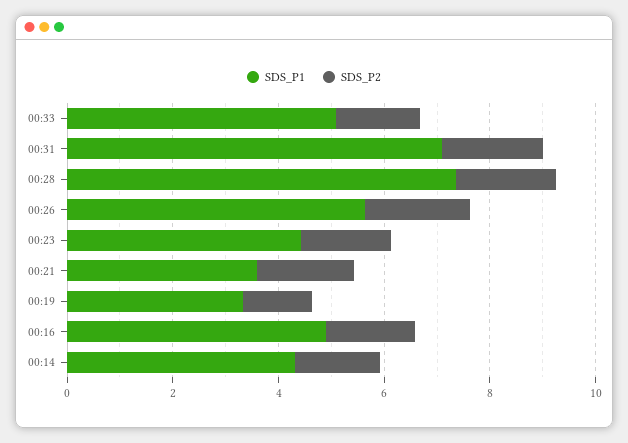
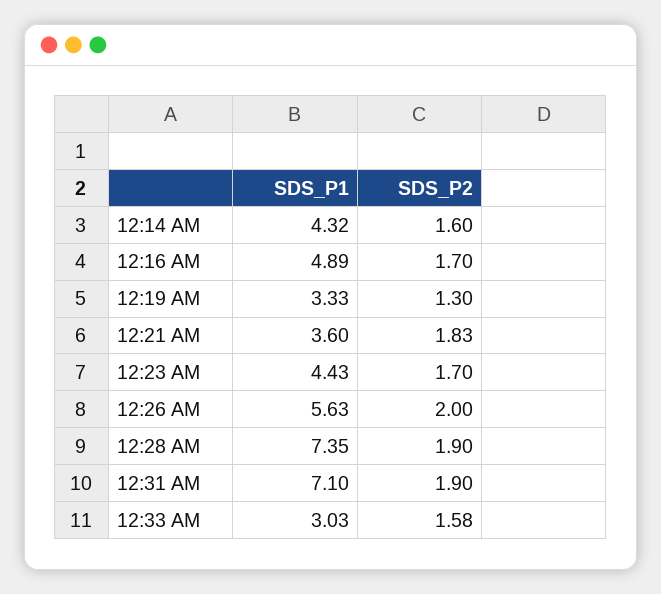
  {
    "SDS_P1": {
-     "00:33": 5,
+     "00:33": 3.03,
      "00:31": 7.1,
      "00:28": 7.35,
      "00:26": 5.63,
      "00:23": 4.43,
      "00:21": 3.6,
      "00:19": 3.33,
      "00:16": 4.89,
      "00:14": 4.32
    },
    "SDS_P2": {
      "00:33": 1.58,
      "00:31": 1.9,
      "00:28": 1.9,
      "00:26": 2,
      "00:23": 1.7,
      "00:21": 1.83,
      "00:19": 1.3,
      "00:16": 1.7,
      "00:14": 1.6
    }
  }

